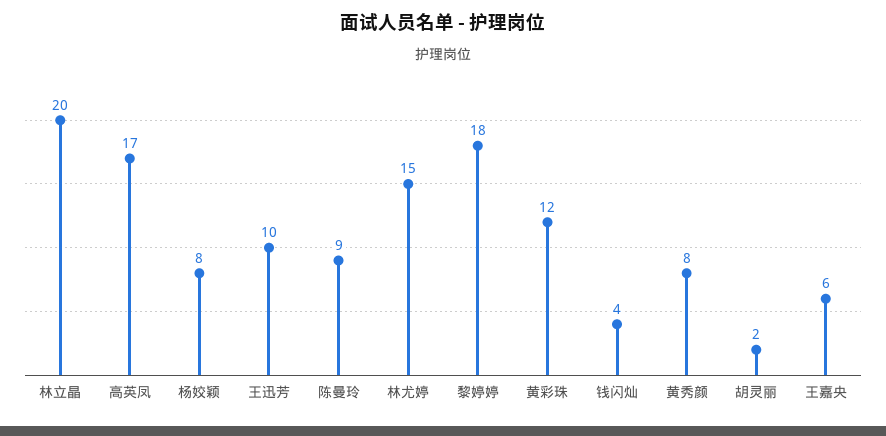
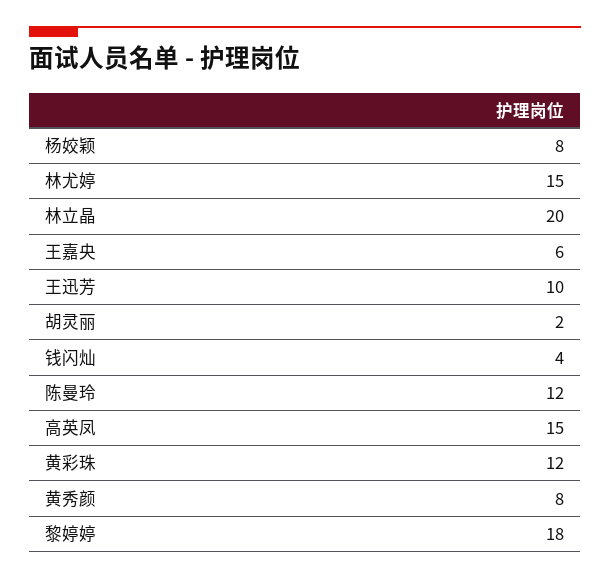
  {
    "林立晶": 20,
-   "高英凤": 17,
+   "高英凤": 15,
    "杨姣颖": 8,
    "王迅芳": 10,
-   "陈曼玲": 9,
+   "陈曼玲": 12,
    "林尤婷": 15,
    "黎婷婷": 18,
    "黄彩珠": 12,
    "钱闪灿": 4,
    "黄秀颜": 8,
    "胡灵丽": 2,
    "王嘉央": 6
  }

